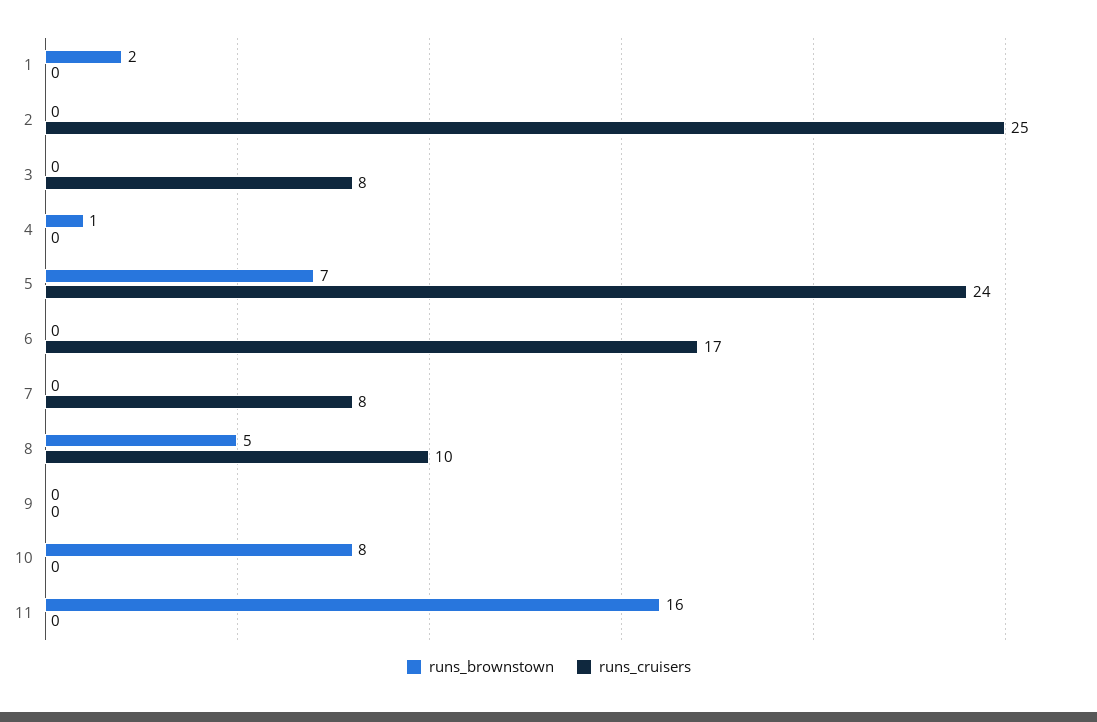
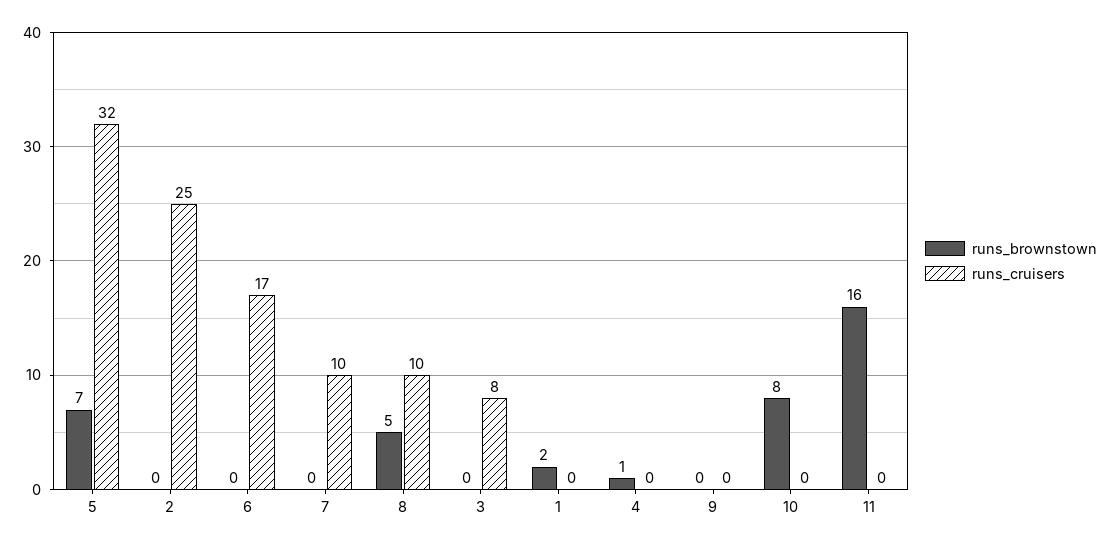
  {
    "runs_brownstown": {
      "1": 2,
      "2": 0,
      "3": 0,
      "4": 1,
      "5": 7,
      "6": 0,
      "7": 0,
      "8": 5,
      "9": 0,
      "10": 8,
      "11": 16
    },
    "runs_cruisers": {
      "1": 0,
      "2": 25,
      "3": 8,
      "4": 0,
-     "5": 24,
+     "5": 32,
      "6": 17,
-     "7": 8,
+     "7": 10,
      "8": 10,
      "9": 0,
      "10": 0,
      "11": 0
    }
  }

